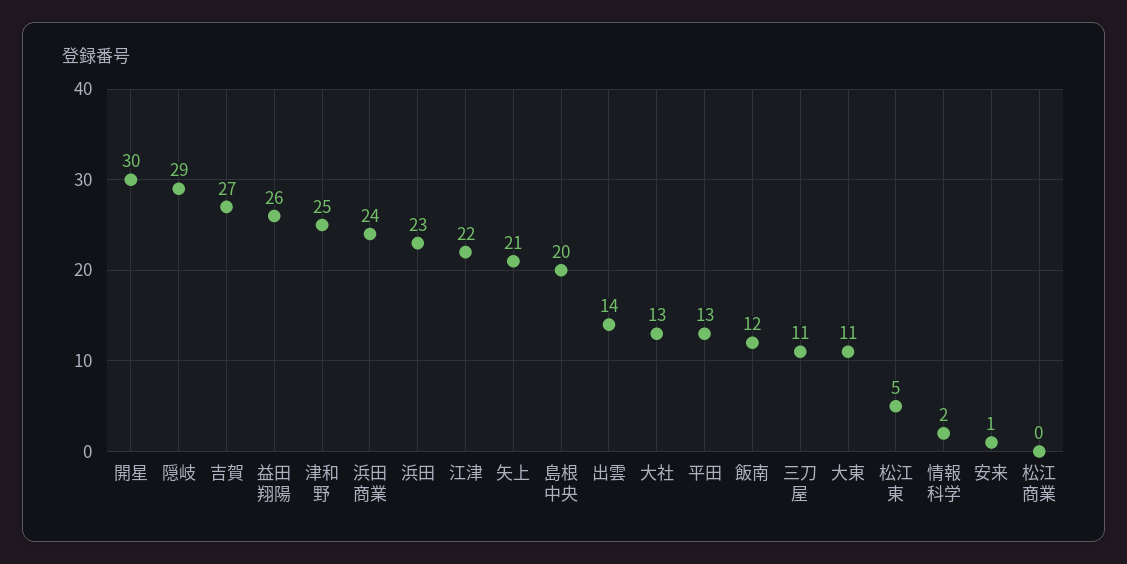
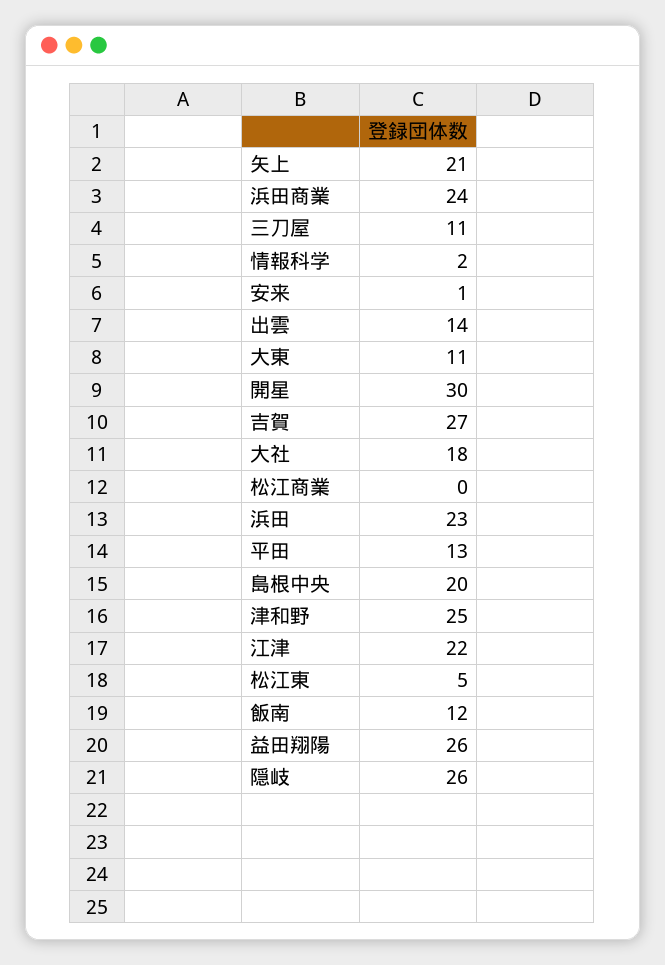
  {
    "開星": 30,
-   "隠岐": 29,
+   "隠岐": 26,
    "吉賀": 27,
    "益田翔陽": 26,
    "津和野": 25,
    "浜田商業": 24,
    "浜田": 23,
    "江津": 22,
    "矢上": 21,
    "島根中央": 20,
    "出雲": 14,
-   "大社": 13,
+   "大社": 18,
    "平田": 13,
    "飯南": 12,
    "三刀屋": 11,
    "大東": 11,
    "松江東": 5,
    "情報科学": 2,
    "安来": 1,
    "松江商業": 0
  }

